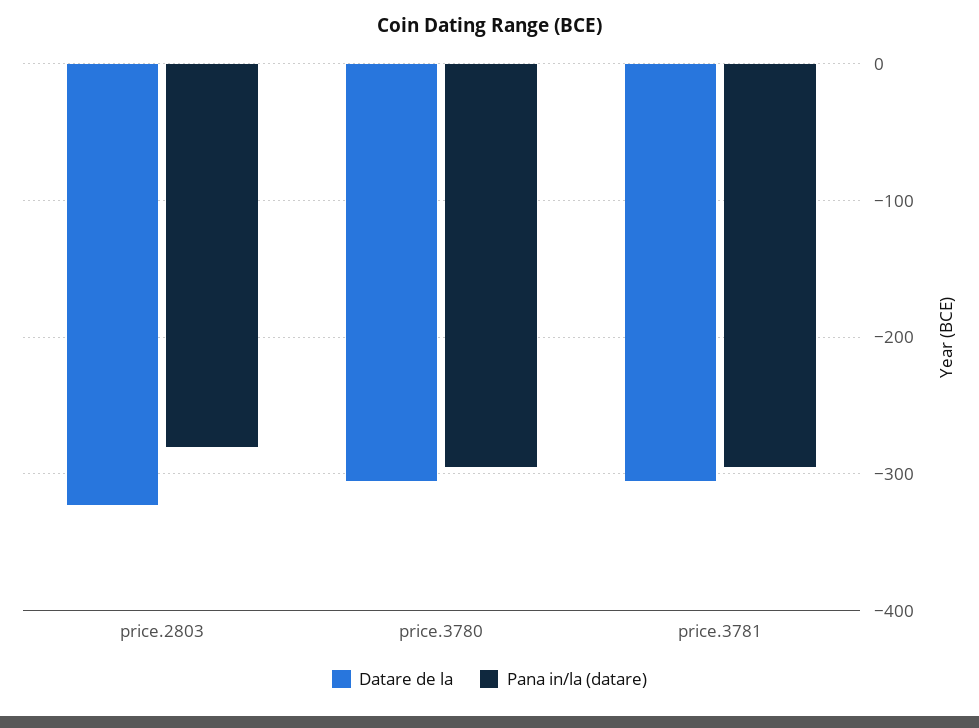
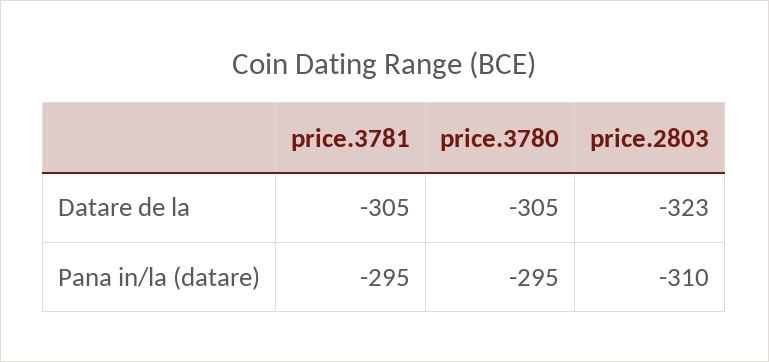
  {
    "Datare de la": {
      "price.2803": -323,
      "price.3780": -305,
      "price.3781": -305
    },
    "Pana in/la (datare)": {
-     "price.2803": -280,
+     "price.2803": -310,
      "price.3780": -295,
      "price.3781": -295
    }
  }

